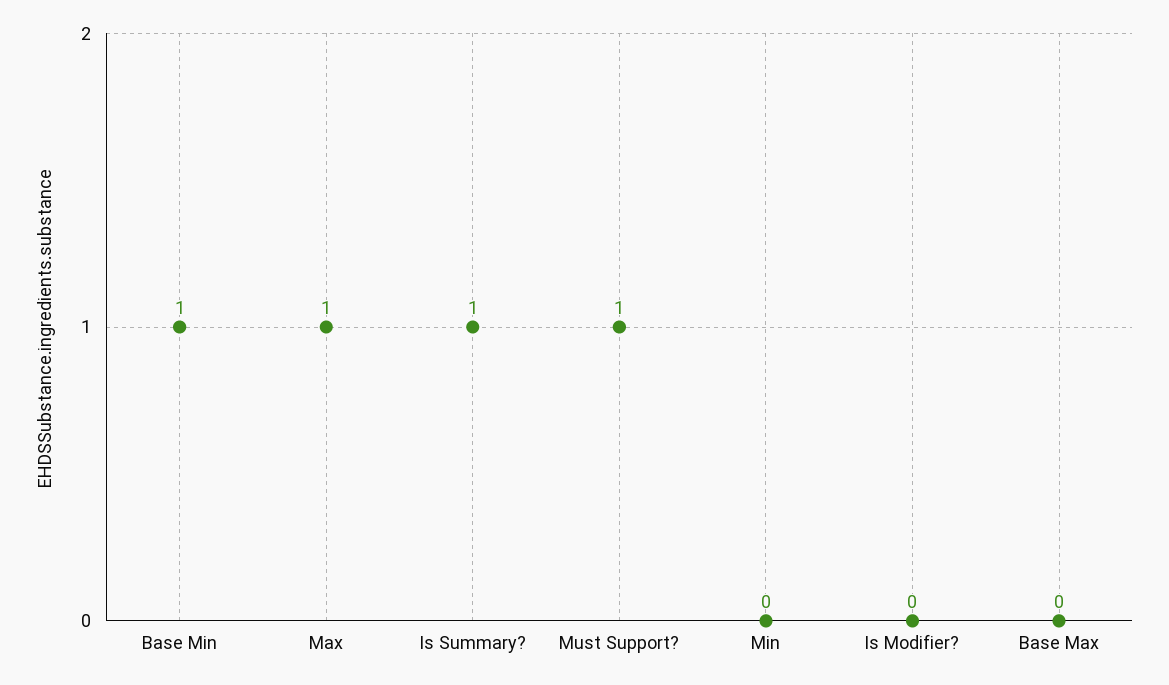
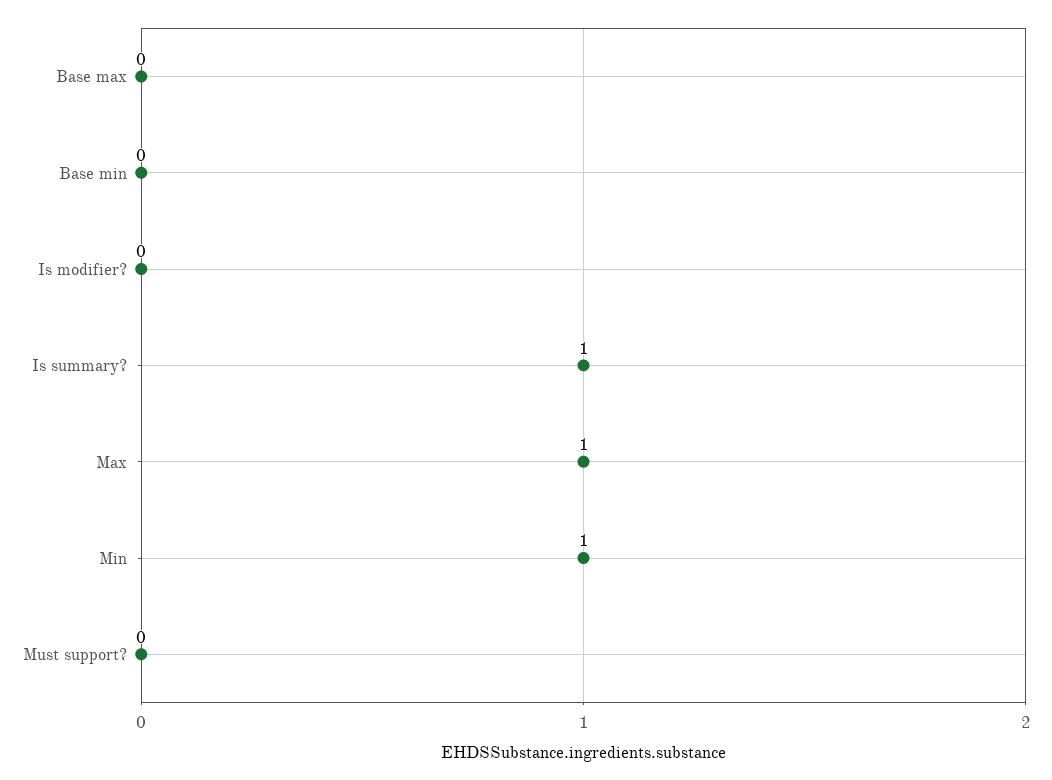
  {
-   "Base Min": 1,
+   "Base Min": 0,
    "Max": 1,
    "Is Summary?": 1,
-   "Must Support?": 1,
+   "Must Support?": 0,
-   "Min": 0,
+   "Min": 1,
    "Is Modifier?": 0,
    "Base Max": 0
  }

